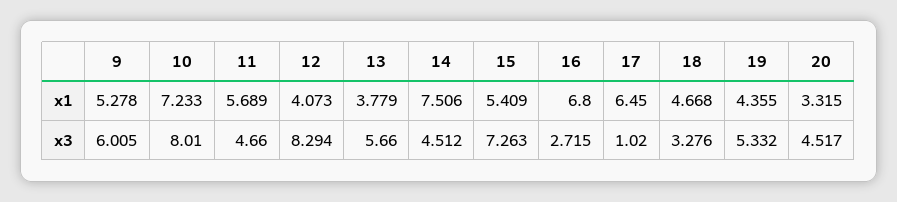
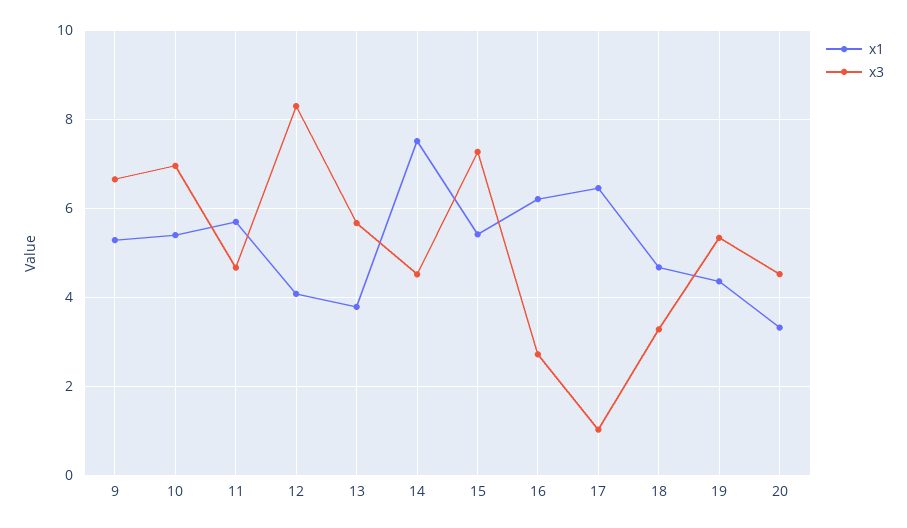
  {
    "x1": {
      "9": 5.278,
-     "10": 7.233,
+     "10": 5.4,
      "11": 5.689,
      "12": 4.073,
      "13": 3.779,
      "14": 7.506,
      "15": 5.409,
-     "16": 6.8,
+     "16": 6.2,
      "17": 6.45,
      "18": 4.668,
      "19": 4.355,
      "20": 3.315
    },
    "x3": {
-     "9": 6.005,
+     "9": 6.6,
-     "10": 8.01,
+     "10": 7,
      "11": 4.66,
      "12": 8.294,
      "13": 5.66,
      "14": 4.512,
      "15": 7.263,
      "16": 2.715,
      "17": 1.02,
      "18": 3.276,
      "19": 5.332,
      "20": 4.517
    }
  }

